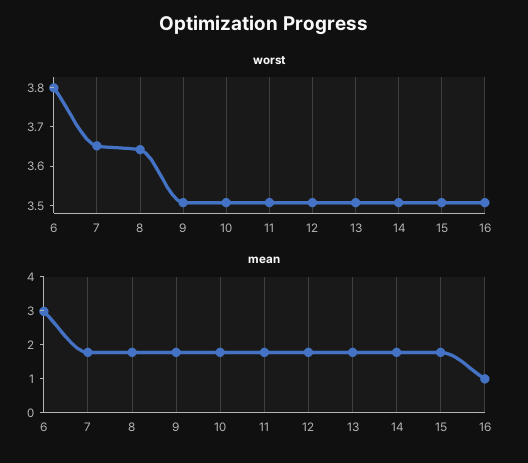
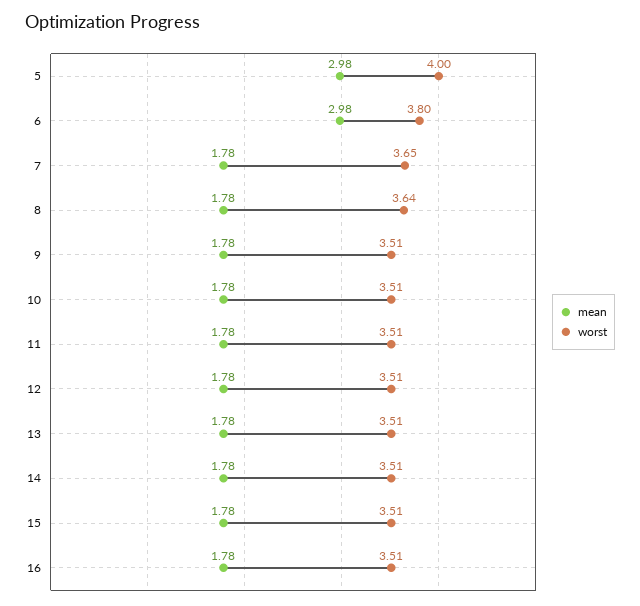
  {
    "worst": {
      "6": 3.8,
      "7": 3.65,
      "8": 3.64,
      "9": 3.51,
      "10": 3.51,
      "11": 3.51,
      "12": 3.51,
      "13": 3.51,
      "14": 3.51,
      "15": 3.51,
-     "16": 3.51
+     "16": 3.51,
+     "5": 4
    },
    "mean": {
      "6": 2.98,
      "7": 1.78,
      "8": 1.78,
      "9": 1.78,
      "10": 1.78,
      "11": 1.78,
      "12": 1.78,
      "13": 1.78,
      "14": 1.78,
      "15": 1.78,
-     "16": 1
+     "16": 1.78,
+     "5": 2.98
    }
  }

